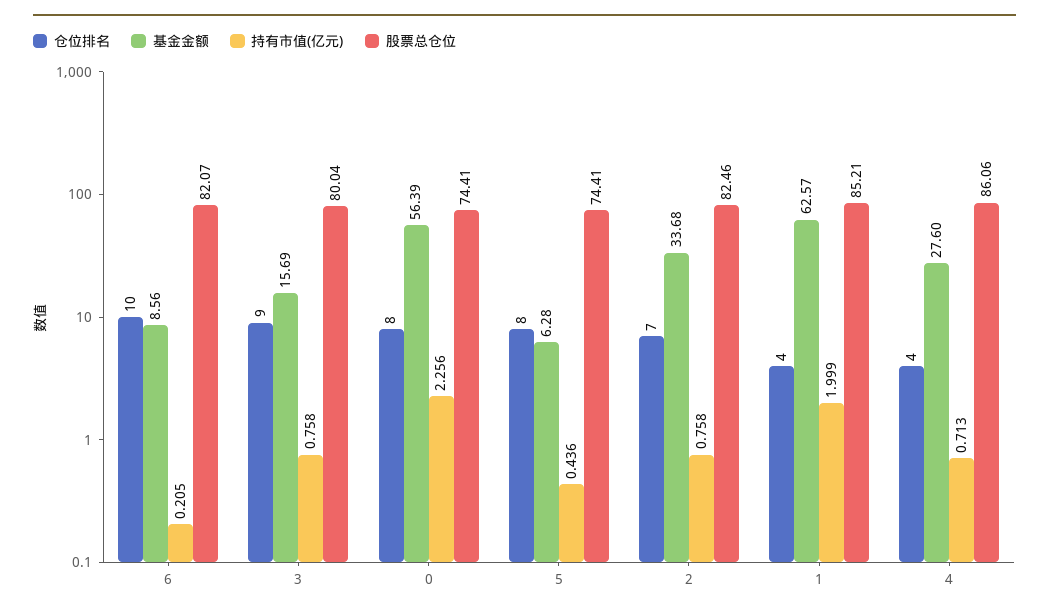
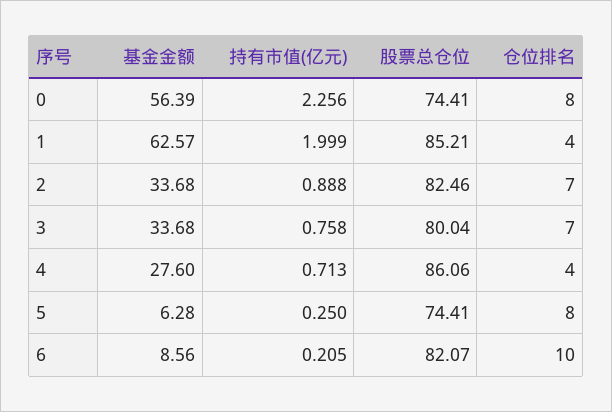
  {
    "仓位排名": {
      "6": 10,
-     "3": 9,
+     "3": 7,
      "0": 8,
      "5": 8,
      "2": 7,
      "1": 4,
      "4": 4
    },
    "基金金额": {
      "6": 8.56,
-     "3": 15.69,
+     "3": 33.68,
      "0": 56.39,
      "5": 6.28,
      "2": 33.68,
      "1": 62.57,
      "4": 27.6
    },
    "持有市值(亿元)": {
      "6": 0.205,
      "3": 0.758,
      "0": 2.256,
-     "5": 0.436,
+     "5": 0.25,
-     "2": 0.758,
+     "2": 0.888,
      "1": 1.999,
      "4": 0.713
    },
    "股票总仓位": {
      "6": 82.07,
      "3": 80.04,
      "0": 74.41,
      "5": 74.41,
      "2": 82.46,
      "1": 85.21,
      "4": 86.06
    }
  }

